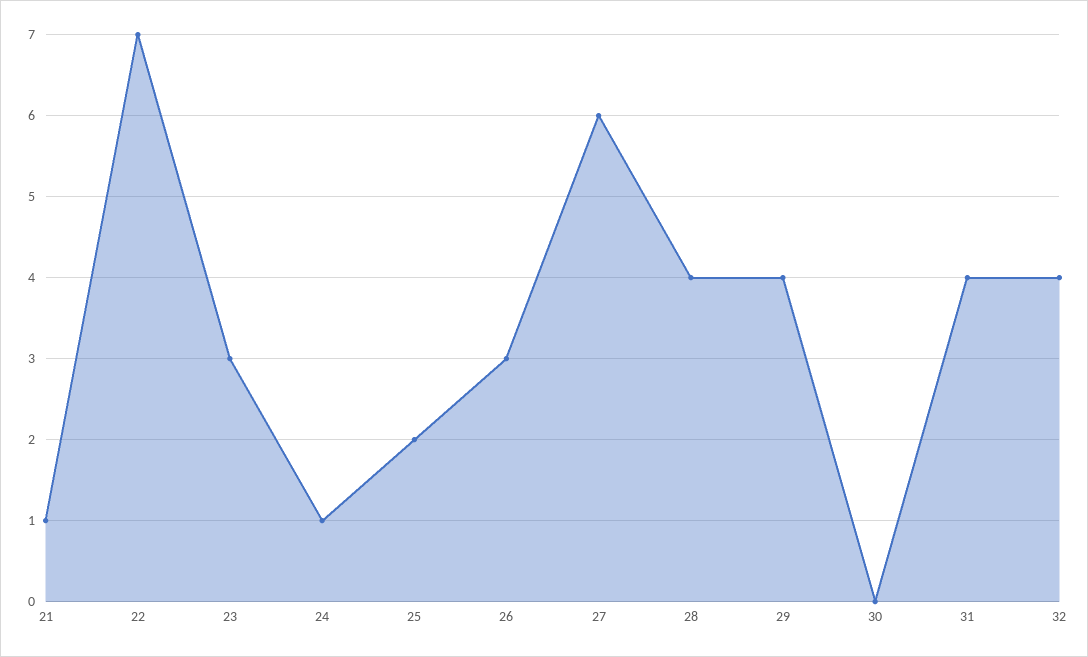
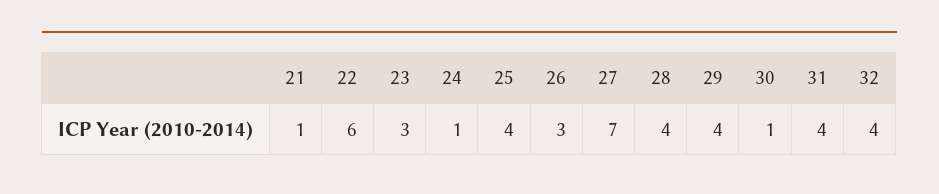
  {
    "21": 1,
-   "22": 7,
+   "22": 6,
    "23": 3,
    "24": 1,
-   "25": 2,
+   "25": 4,
    "26": 3,
-   "27": 6,
+   "27": 7,
    "28": 4,
    "29": 4,
-   "30": 0,
+   "30": 1,
    "31": 4,
    "32": 4
  }

